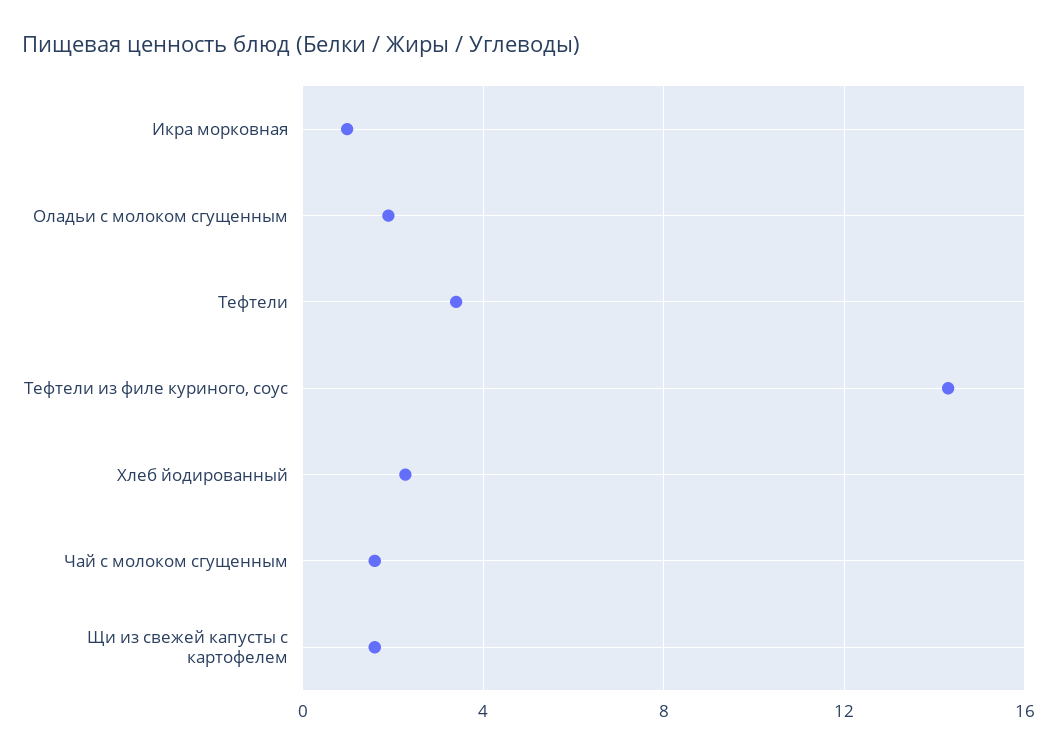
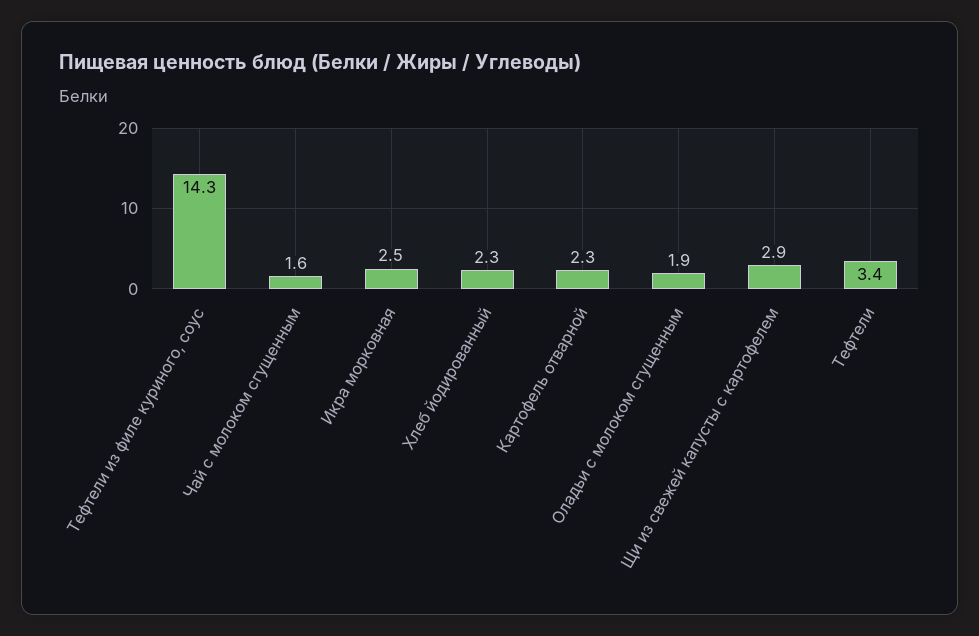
  {
-   "Икра морковная": 1,
+   "Икра морковная": 2.5,
    "Оладьи с молоком сгущенным": 1.9,
    "Тефтели": 3.4,
    "Тефтели из филе куриного, соус": 14.3,
    "Хлеб йодированный": 2.3,
    "Чай с молоком сгущенным": 1.6,
-   "Щи из свежей капусты с картофелем": 1.5
+   "Щи из свежей капусты с картофелем": 2.9,
+   "Картофель отварной": 2.3
  }

